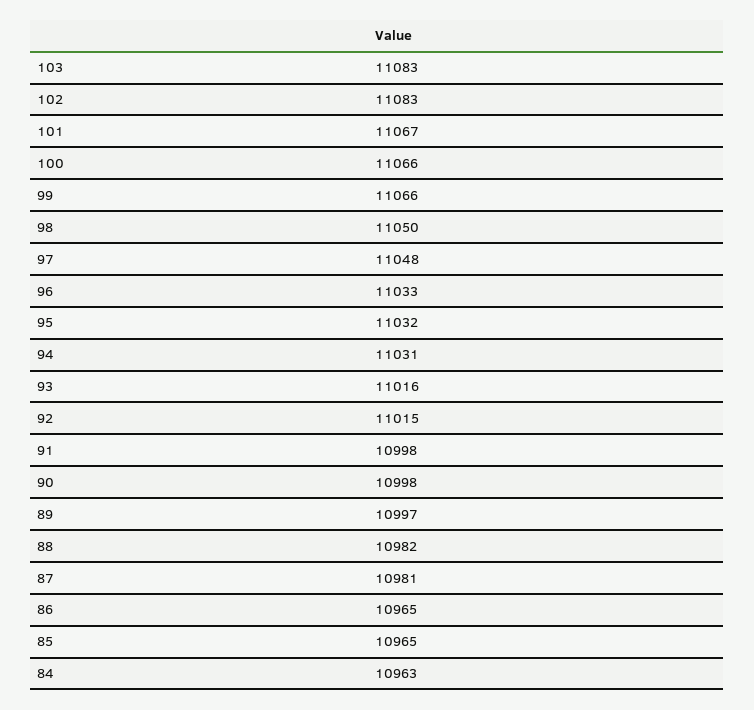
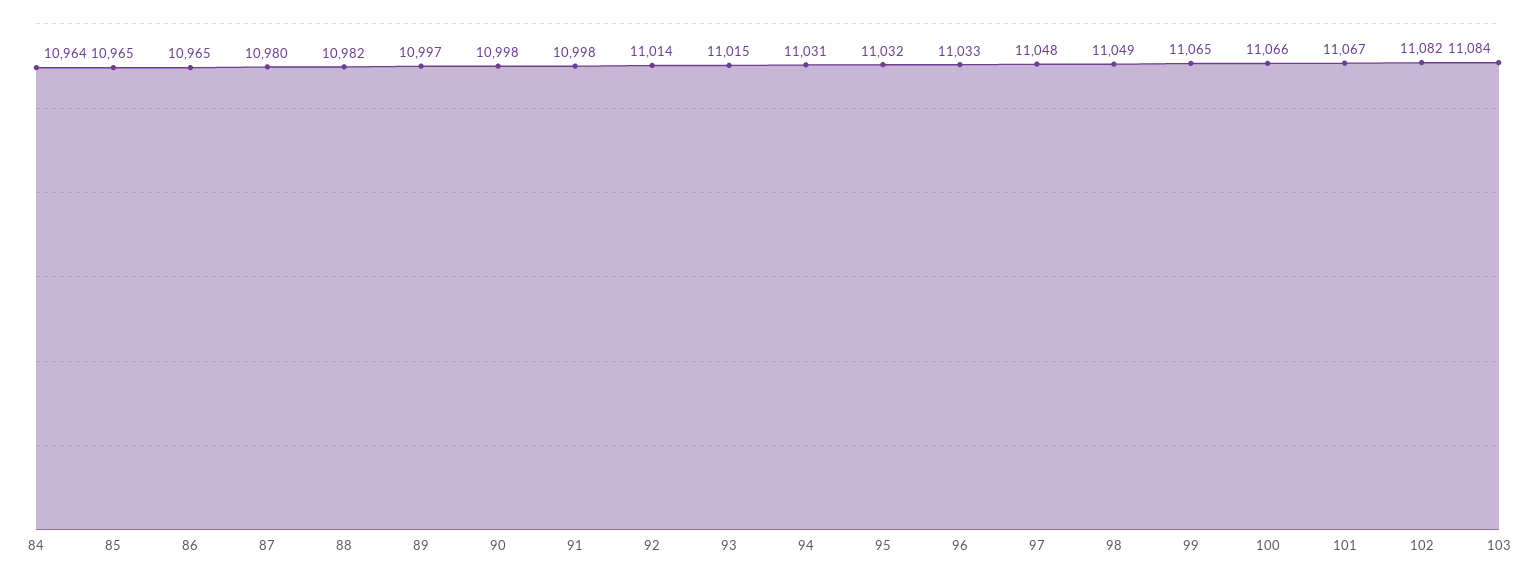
  {
-   "103": 11083,
+   "103": 11084,
-   "102": 11083,
+   "102": 11082,
    "101": 11067,
    "100": 11066,
-   "99": 11066,
+   "99": 11065,
-   "98": 11050,
+   "98": 11049,
    "97": 11048,
    "96": 11033,
    "95": 11032,
    "94": 11031,
-   "93": 11016,
+   "93": 11015,
-   "92": 11015,
+   "92": 11014,
    "91": 10998,
    "90": 10998,
    "89": 10997,
    "88": 10982,
-   "87": 10981,
+   "87": 10980,
    "86": 10965,
    "85": 10965,
-   "84": 10963
+   "84": 10964
  }

